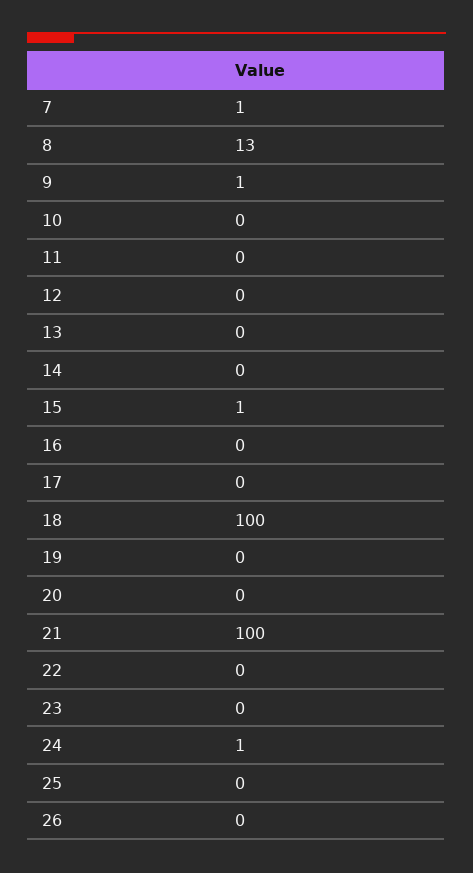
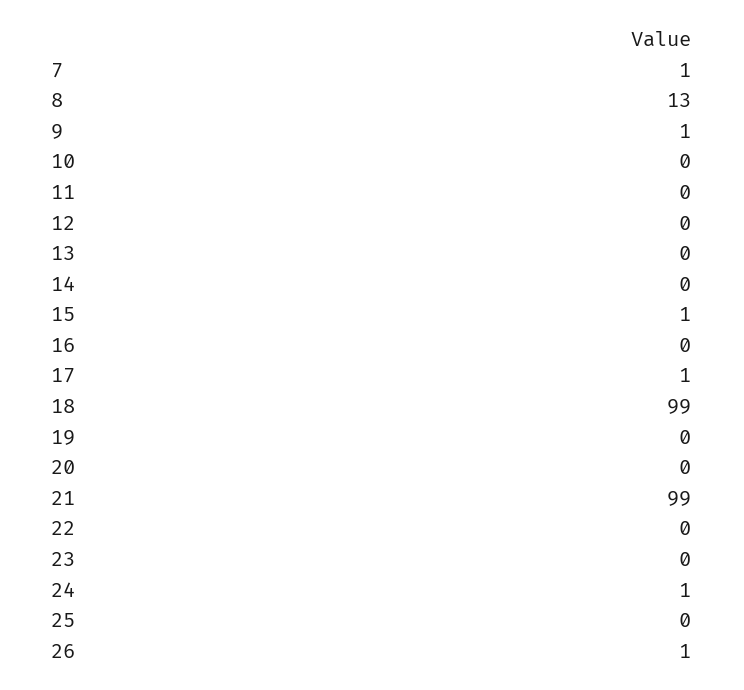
  {
    "7": 1,
    "8": 13,
    "9": 1,
    "10": 0,
    "11": 0,
    "12": 0,
    "13": 0,
    "14": 0,
    "15": 1,
    "16": 0,
-   "17": 0,
+   "17": 1,
-   "18": 100,
+   "18": 99,
    "19": 0,
    "20": 0,
-   "21": 100,
+   "21": 99,
    "22": 0,
    "23": 0,
    "24": 1,
    "25": 0,
-   "26": 0
+   "26": 1
  }

